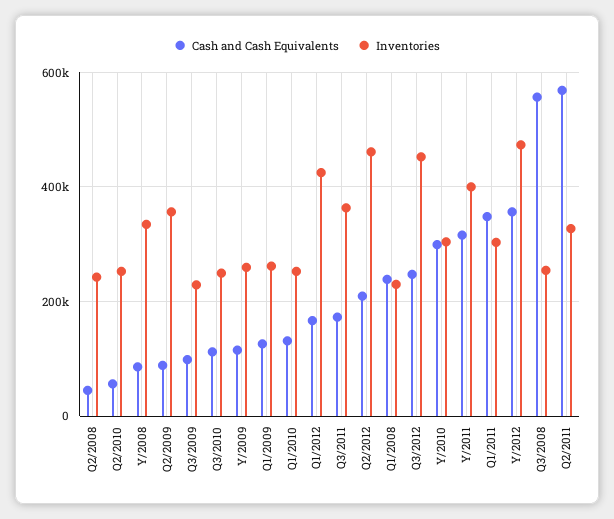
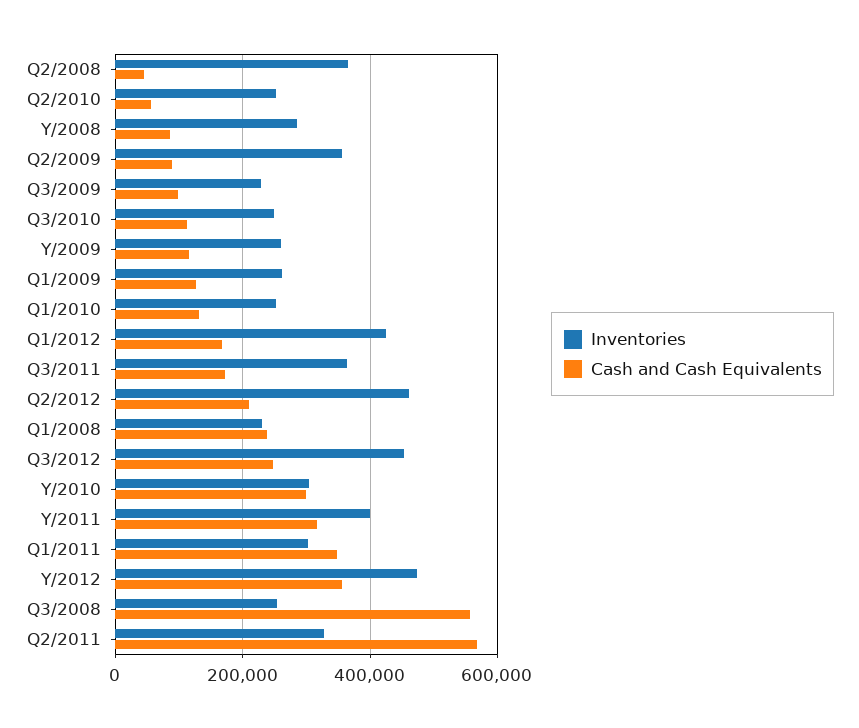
  {
    "Cash and Cash Equivalents": {
      "Q2/2008": 40000,
      "Q2/2010": 60000,
      "Y/2008": 80000,
      "Q2/2009": 80000,
      "Q3/2009": 100000,
      "Q3/2010": 120000,
      "Y/2009": 120000,
      "Q1/2009": 120000,
      "Q1/2010": 140000,
      "Q1/2012": 160000,
      "Q3/2011": 180000,
      "Q2/2012": 200000,
      "Q1/2008": 240000,
      "Q3/2012": 240000,
      "Y/2010": 300000,
      "Y/2011": 320000,
      "Q1/2011": 340000,
      "Y/2012": 360000,
      "Q3/2008": 560000,
      "Q2/2011": 560000
    },
    "Inventories": {
-     "Q2/2008": 240000,
+     "Q2/2008": 360000,
      "Q2/2010": 260000,
-     "Y/2008": 340000,
+     "Y/2008": 280000,
      "Q2/2009": 360000,
      "Q3/2009": 220000,
      "Q3/2010": 240000,
      "Y/2009": 260000,
      "Q1/2009": 260000,
      "Q1/2010": 260000,
      "Q1/2012": 420000,
      "Q3/2011": 360000,
      "Q2/2012": 460000,
      "Q1/2008": 220000,
      "Q3/2012": 460000,
      "Y/2010": 300000,
      "Y/2011": 400000,
      "Q1/2011": 300000,
      "Y/2012": 480000,
      "Q3/2008": 260000,
      "Q2/2011": 320000
    }
  }

